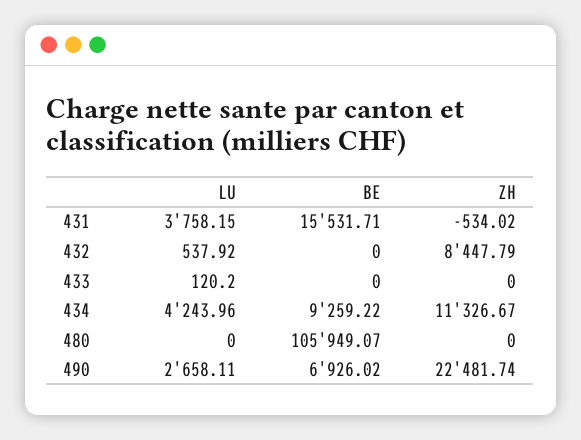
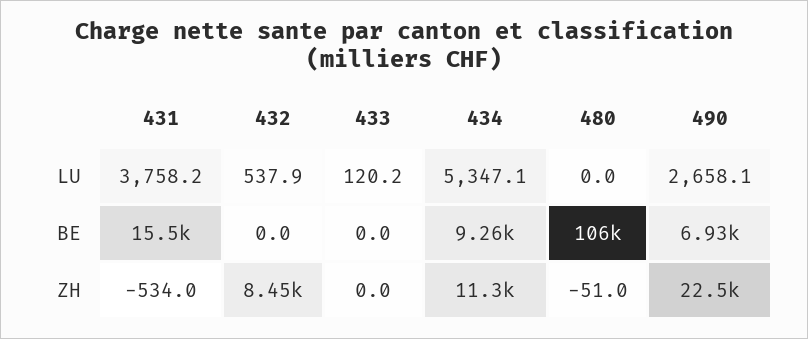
  {
    "LU": {
      "431": 3758.15,
      "432": 537.92,
      "433": 120.2,
-     "434": 4243.96,
+     "434": 5347.1,
      "480": 0,
      "490": 2658.11
    },
    "BE": {
      "431": 15531.71,
      "432": 0,
      "433": 0,
      "434": 9259.22,
      "480": 105949.07,
      "490": 6926.02
    },
    "ZH": {
      "431": -534.02,
      "432": 8447.79,
      "433": 0,
      "434": 11326.67,
-     "480": 0,
+     "480": -51,
      "490": 22481.74
    }
  }

